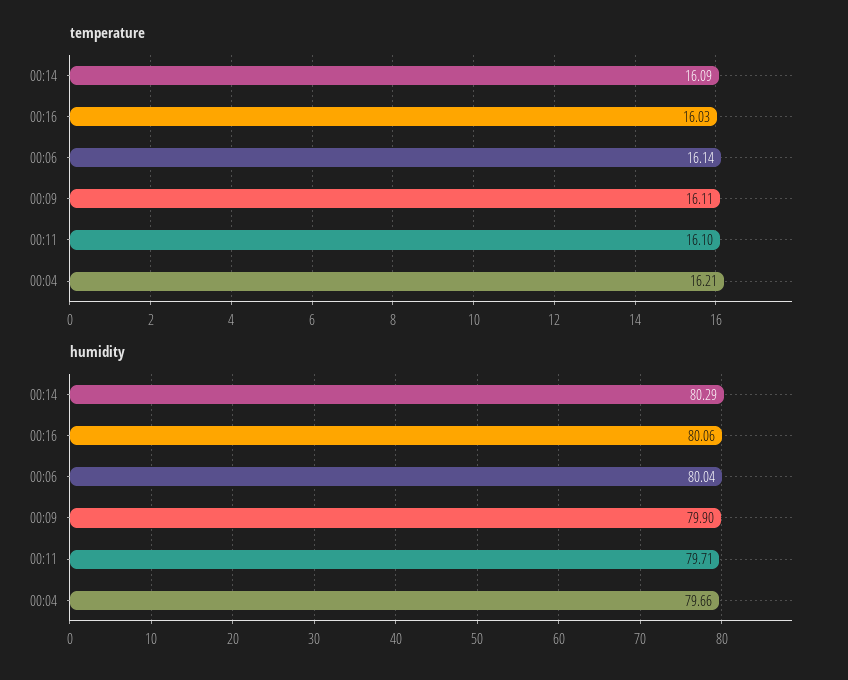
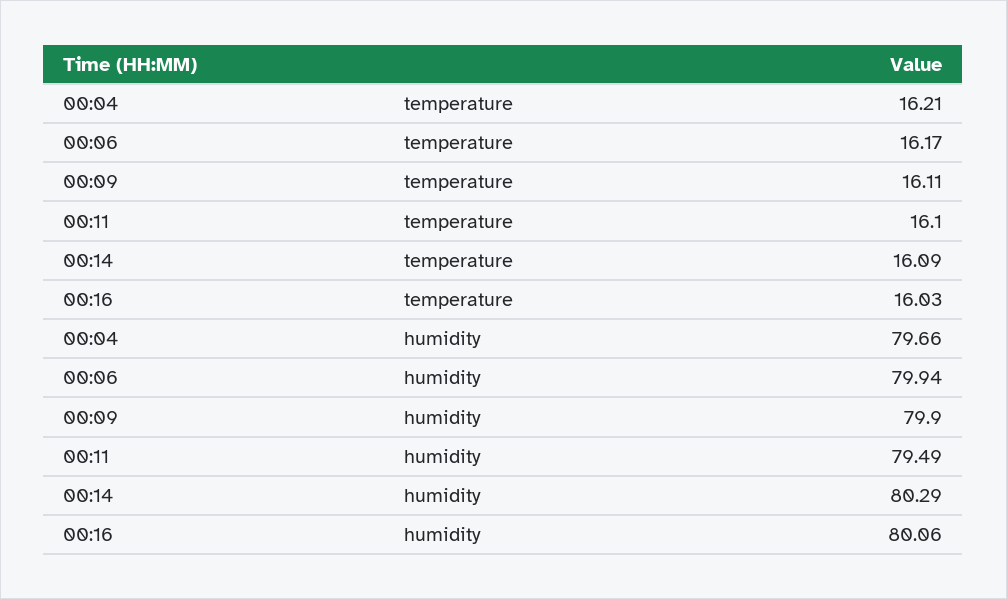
  {
    "temperature": {
      "00:14": 16.09,
      "00:16": 16.03,
-     "00:06": 16.14,
+     "00:06": 16.17,
      "00:09": 16.11,
      "00:11": 16.1,
      "00:04": 16.21
    },
    "humidity": {
      "00:14": 80.29,
      "00:16": 80.06,
-     "00:06": 80.04,
+     "00:06": 79.94,
      "00:09": 79.9,
-     "00:11": 79.71,
+     "00:11": 79.49,
      "00:04": 79.66
    }
  }

